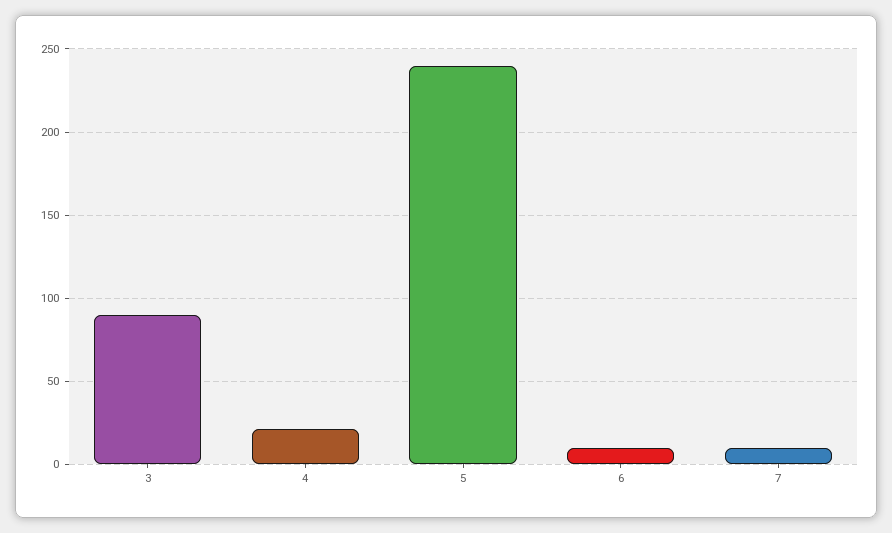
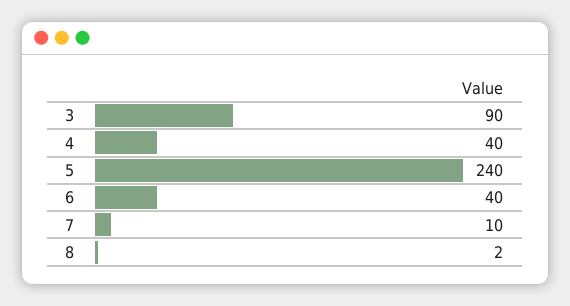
  {
    "3": 90,
-   "4": 20,
+   "4": 40,
    "5": 240,
-   "6": 10,
+   "6": 40,
-   "7": 10
+   "7": 10,
+   "8": 2
  }

